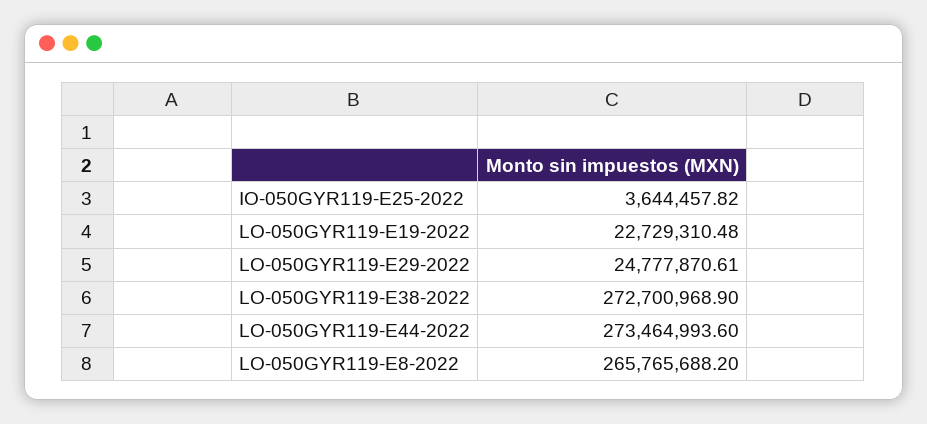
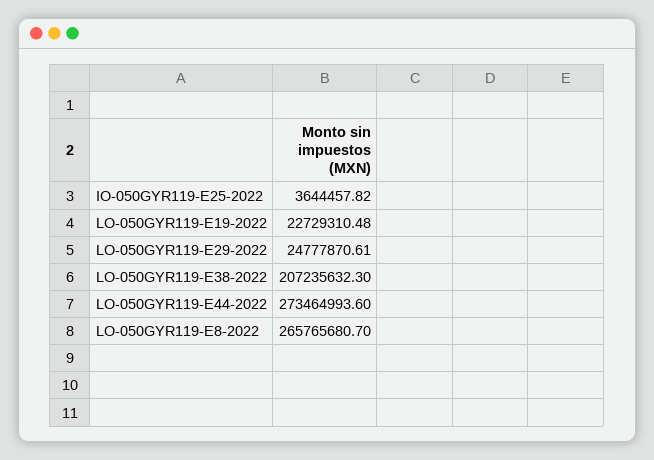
  {
    "IO-050GYR119-E25-2022": 3644457.82,
    "LO-050GYR119-E19-2022": 22729310.48,
    "LO-050GYR119-E29-2022": 24777870.61,
-   "LO-050GYR119-E38-2022": 272700968.9,
+   "LO-050GYR119-E38-2022": 207235632.3,
    "LO-050GYR119-E44-2022": 273464993.6,
-   "LO-050GYR119-E8-2022": 265765688.2
+   "LO-050GYR119-E8-2022": 265765680.7
  }

